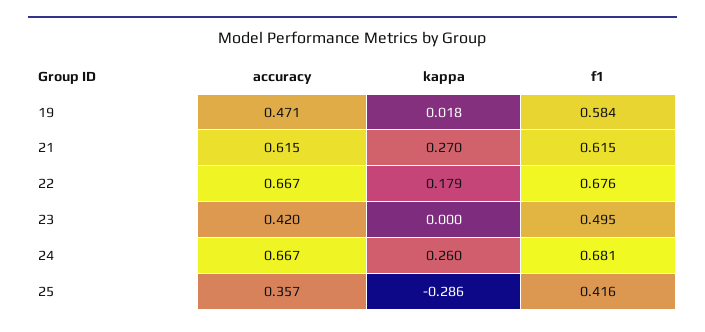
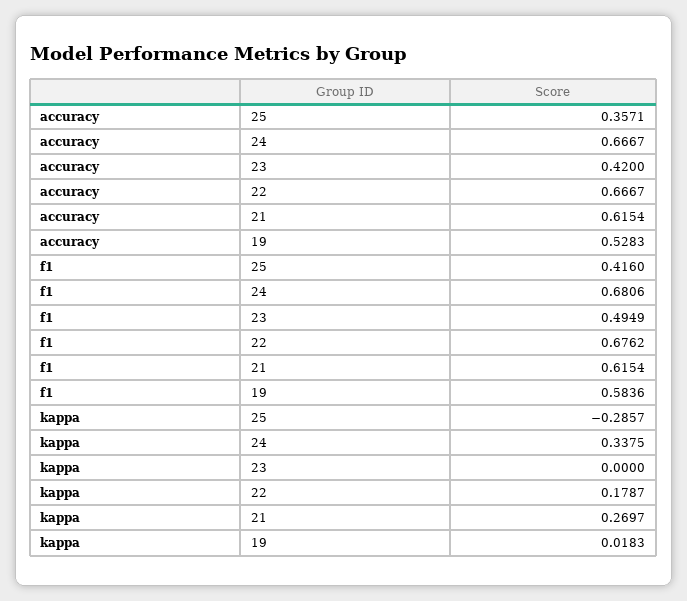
  {
    "accuracy": {
-     "19": 0.471,
+     "19": 0.5283,
      "21": 0.6154,
      "22": 0.6667,
      "23": 0.42,
      "24": 0.6667,
      "25": 0.3571
    },
    "kappa": {
      "19": 0.0183,
      "21": 0.2697,
      "22": 0.1787,
      "23": 0,
-     "24": 0.26,
+     "24": 0.3375,
      "25": -0.2857
    },
    "f1": {
      "19": 0.5836,
      "21": 0.6154,
      "22": 0.6762,
      "23": 0.4949,
      "24": 0.6806,
      "25": 0.416
    }
  }

